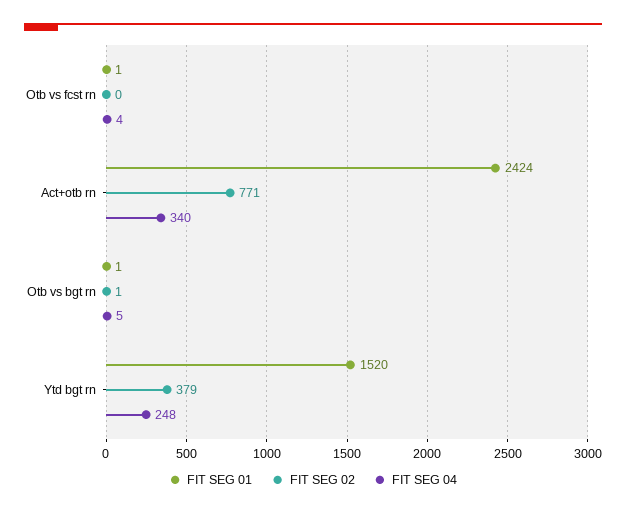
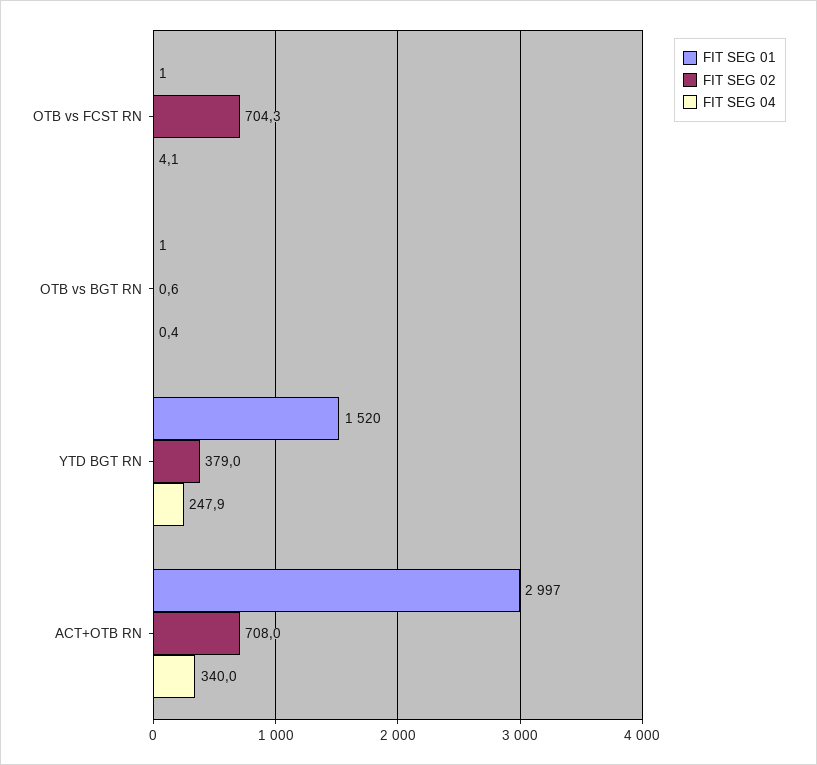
  {
    "FIT SEG 01": {
      "Otb vs fcst rn": 1,
-     "Act+otb rn": 2424,
+     "Act+otb rn": 2997,
      "Otb vs bgt rn": 1,
      "Ytd bgt rn": 1520
    },
    "FIT SEG 02": {
-     "Otb vs fcst rn": 0,
+     "Otb vs fcst rn": 704.3,
-     "Act+otb rn": 771,
+     "Act+otb rn": 708,
      "Otb vs bgt rn": 0.6,
      "Ytd bgt rn": 379
    },
    "FIT SEG 04": {
      "Otb vs fcst rn": 4.1,
      "Act+otb rn": 340,
-     "Otb vs bgt rn": 5,
+     "Otb vs bgt rn": 0.4,
      "Ytd bgt rn": 247.9
    }
  }

